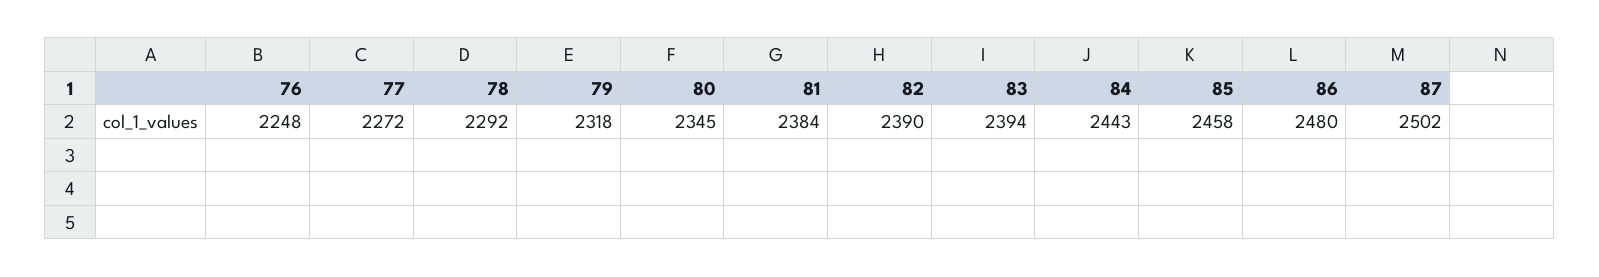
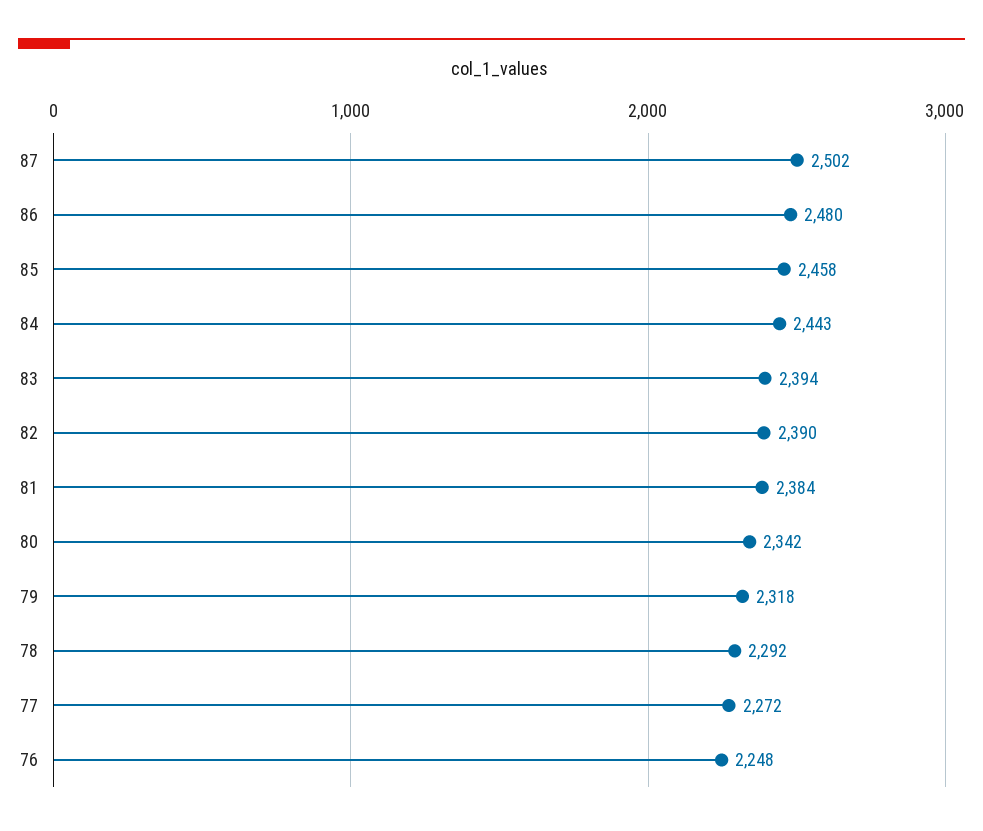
  {
    "76": 2248,
    "77": 2272,
    "78": 2292,
    "79": 2318,
-   "80": 2345,
+   "80": 2342,
    "81": 2384,
    "82": 2390,
    "83": 2394,
    "84": 2443,
    "85": 2458,
    "86": 2480,
    "87": 2502
  }

